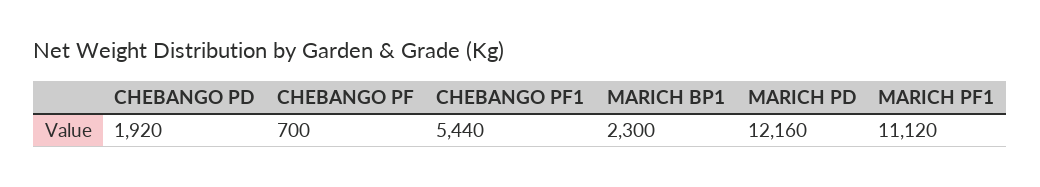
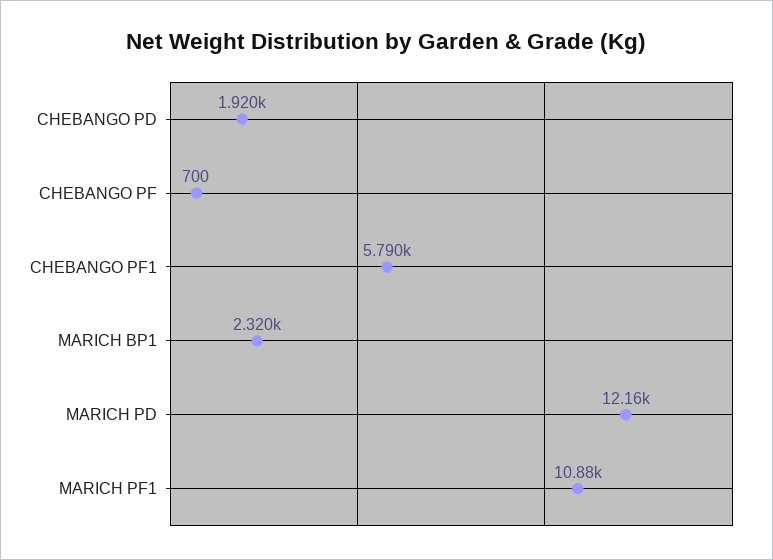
  {
    "CHEBANGO PD": 1920,
    "CHEBANGO PF": 700,
-   "CHEBANGO PF1": 5440,
+   "CHEBANGO PF1": 5790,
-   "MARICH BP1": 2300,
+   "MARICH BP1": 2320,
    "MARICH PD": 12160,
-   "MARICH PF1": 11120
+   "MARICH PF1": 10880
  }

